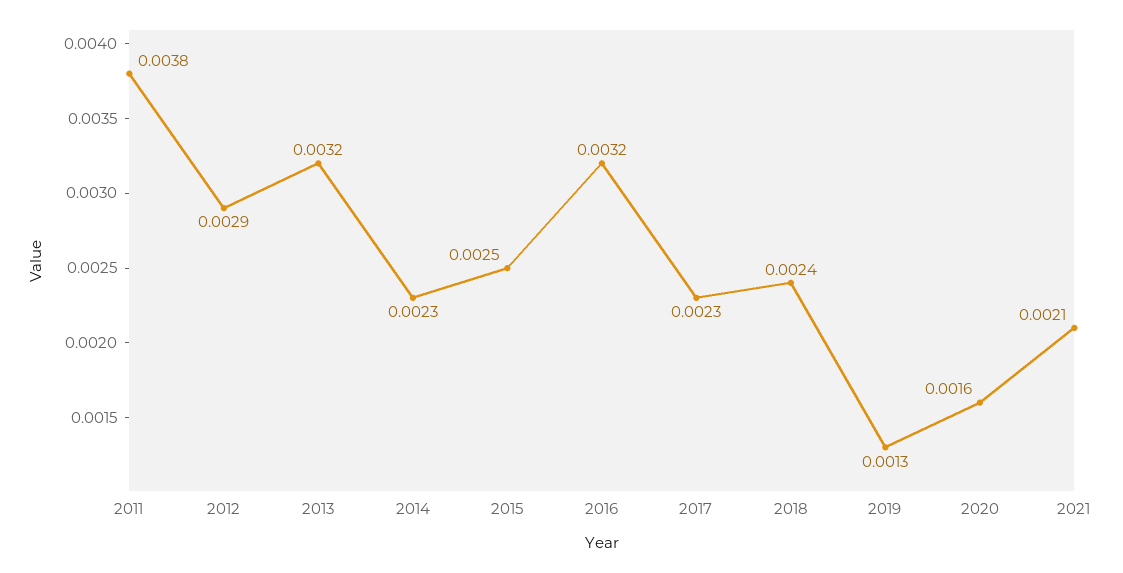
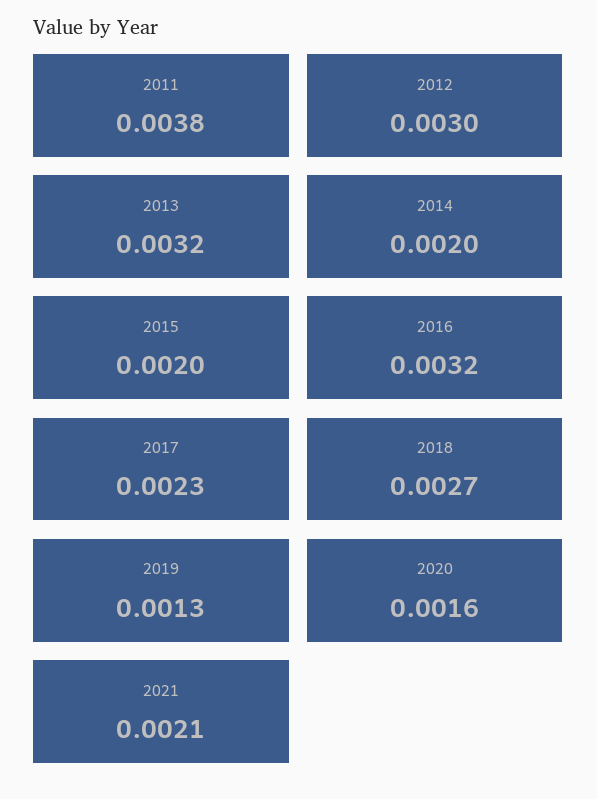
  {
    "2011": 0.0038,
-   "2012": 0.0029,
+   "2012": 0.003,
    "2013": 0.0032,
-   "2014": 0.0023,
+   "2014": 0.002,
-   "2015": 0.0025,
+   "2015": 0.002,
    "2016": 0.0032,
    "2017": 0.0023,
-   "2018": 0.0024,
+   "2018": 0.0027,
    "2019": 0.0013,
    "2020": 0.0016,
    "2021": 0.0021
  }

